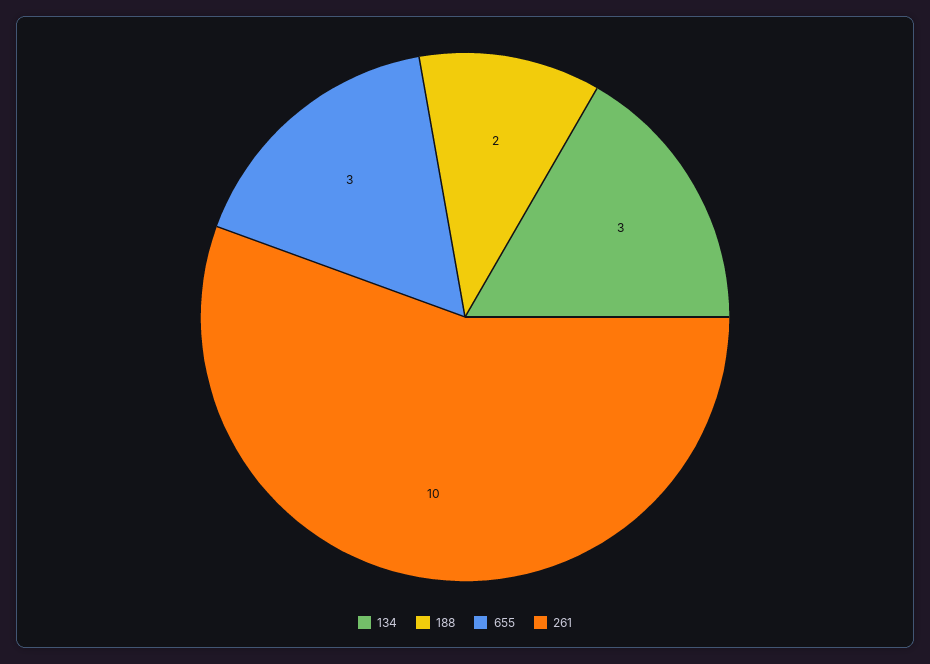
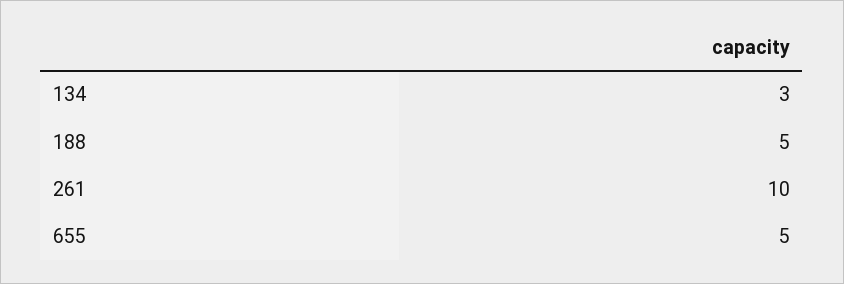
  {
    "134": 3,
-   "188": 2,
+   "188": 5,
-   "655": 3,
+   "655": 5,
    "261": 10
  }

